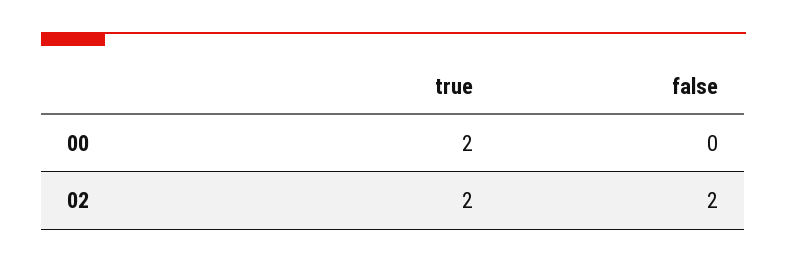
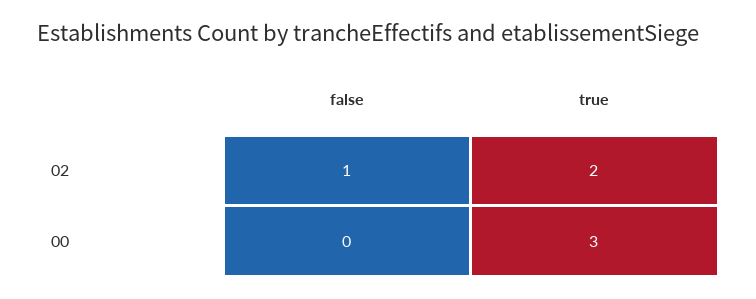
  {
    "true": {
-     "00": 2,
+     "00": 3,
      "02": 2
    },
    "false": {
      "00": 0,
-     "02": 2
+     "02": 1
    }
  }

